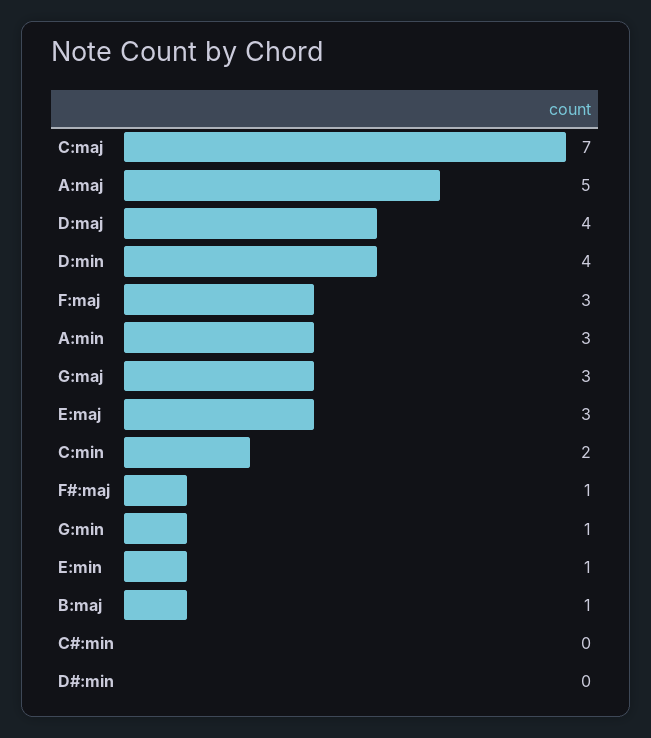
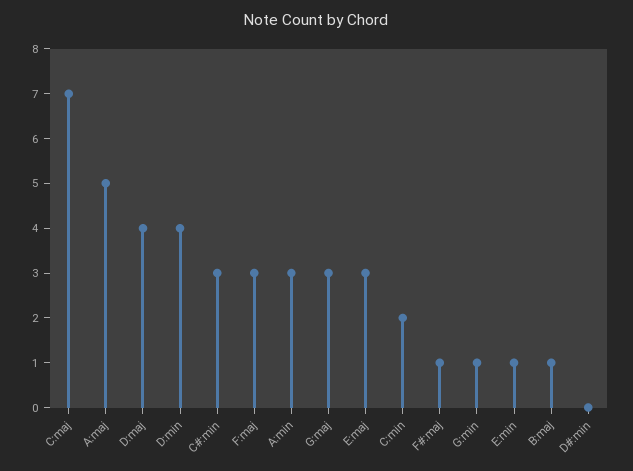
  {
    "C:maj": 7,
    "A:maj": 5,
    "D:maj": 4,
    "D:min": 4,
    "F:maj": 3,
    "A:min": 3,
    "G:maj": 3,
    "E:maj": 3,
    "C:min": 2,
    "F#:maj": 1,
    "G:min": 1,
    "E:min": 1,
    "B:maj": 1,
-   "C#:min": 0,
+   "C#:min": 3,
    "D#:min": 0
  }

